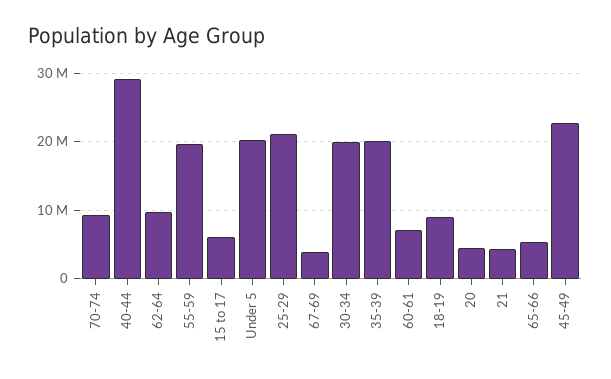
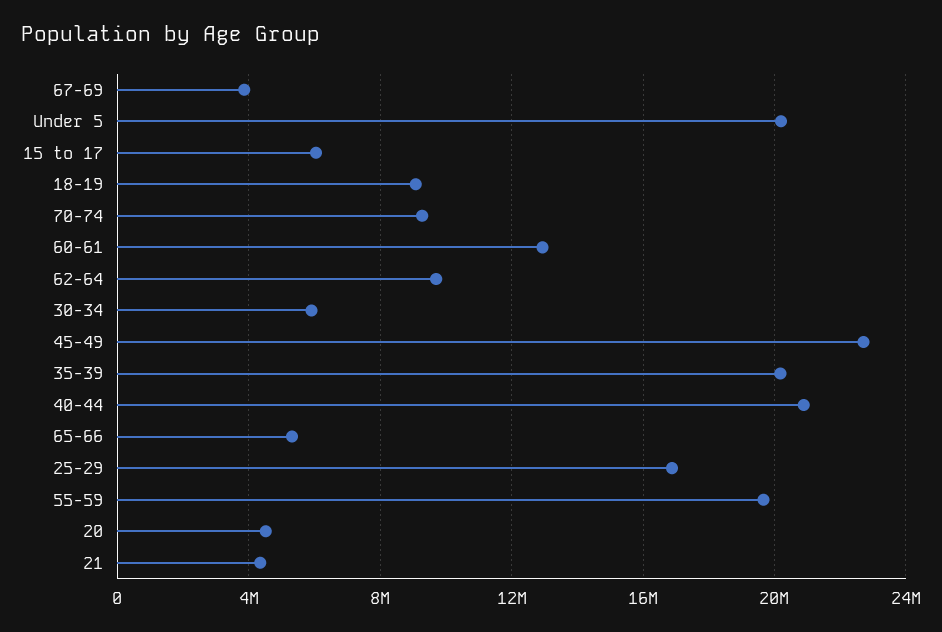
  {
    "70-74": 9500000,
-   "40-44": 29000000,
+   "40-44": 21000000,
    "62-64": 9500000,
    "55-59": 19500000,
    "15 to 17": 6000000,
    "Under 5": 20000000,
-   "25-29": 21000000,
+   "25-29": 17000000,
    "67-69": 4000000,
-   "30-34": 20000000,
+   "30-34": 6000000,
    "35-39": 20000000,
-   "60-61": 7000000,
+   "60-61": 13000000,
    "18-19": 9000000,
    "20": 4500000,
    "21": 4500000,
    "65-66": 5500000,
    "45-49": 22500000
  }

